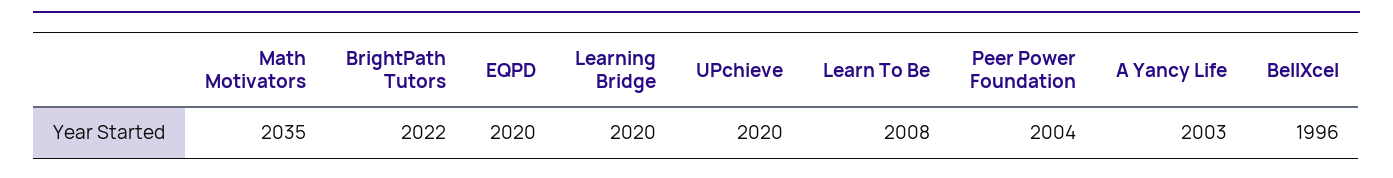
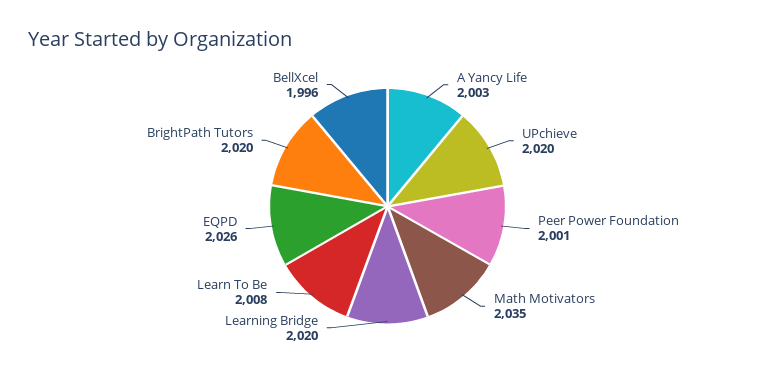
  {
    "Math Motivators": 2035,
-   "BrightPath Tutors": 2022,
+   "BrightPath Tutors": 2020,
-   "EQPD": 2020,
+   "EQPD": 2026,
    "Learning Bridge": 2020,
    "UPchieve": 2020,
    "Learn To Be": 2008,
-   "Peer Power Foundation": 2004,
+   "Peer Power Foundation": 2001,
    "A Yancy Life": 2003,
    "BellXcel": 1996
  }

